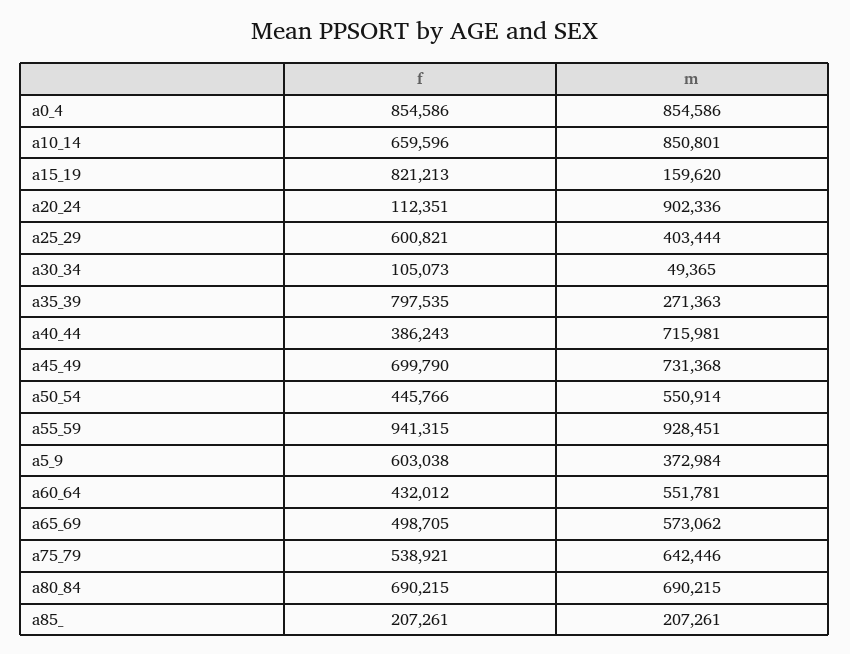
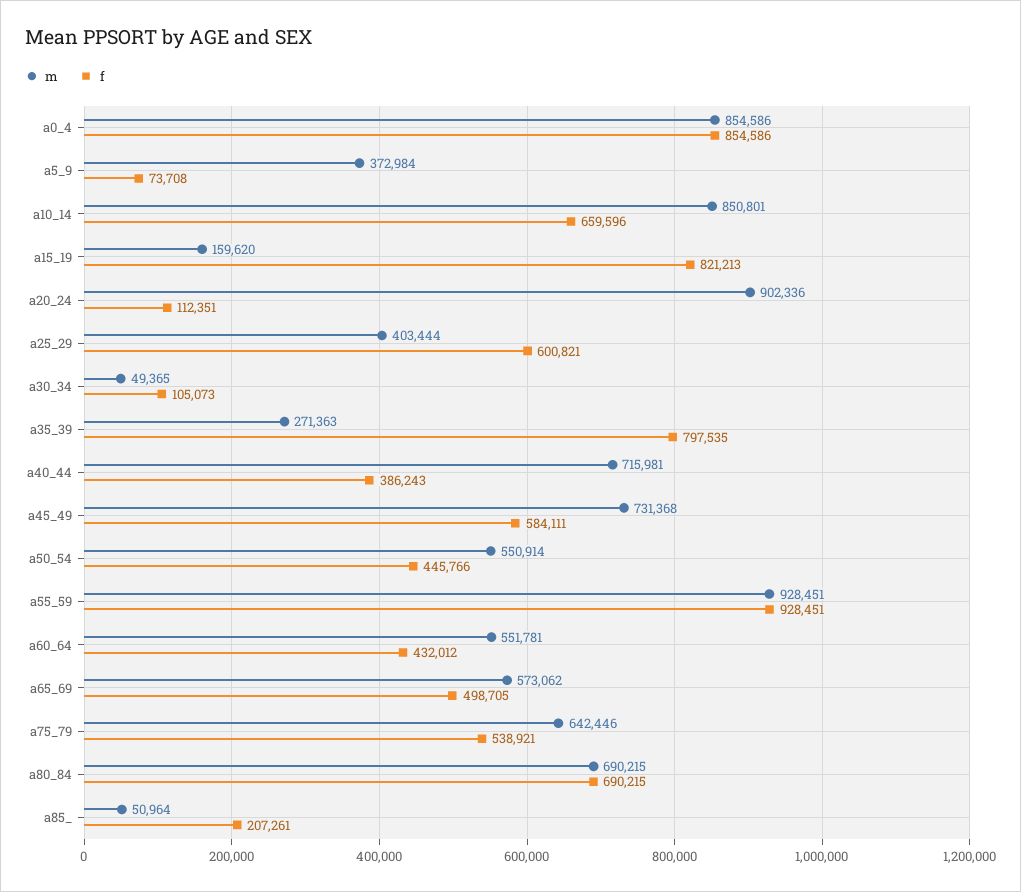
  {
    "f": {
      "a0_4": 854586,
      "a10_14": 659596,
      "a15_19": 821213,
      "a20_24": 112351,
      "a25_29": 600821,
      "a30_34": 105073,
      "a35_39": 797535,
      "a40_44": 386243,
-     "a45_49": 699790,
+     "a45_49": 584111,
      "a50_54": 445766,
-     "a55_59": 941315,
+     "a55_59": 928451,
-     "a5_9": 603038,
+     "a5_9": 73708,
      "a60_64": 432012,
      "a65_69": 498705,
      "a75_79": 538921,
      "a80_84": 690215,
      "a85_": 207261
    },
    "m": {
      "a0_4": 854586,
      "a10_14": 850801,
      "a15_19": 159620,
      "a20_24": 902336,
      "a25_29": 403444,
      "a30_34": 49365,
      "a35_39": 271363,
      "a40_44": 715981,
      "a45_49": 731368,
      "a50_54": 550914,
      "a55_59": 928451,
      "a5_9": 372984,
      "a60_64": 551781,
      "a65_69": 573062,
      "a75_79": 642446,
      "a80_84": 690215,
-     "a85_": 207261
+     "a85_": 50964
    }
  }

